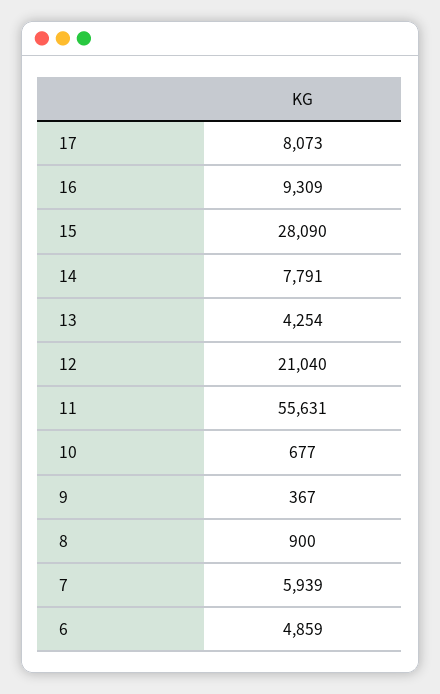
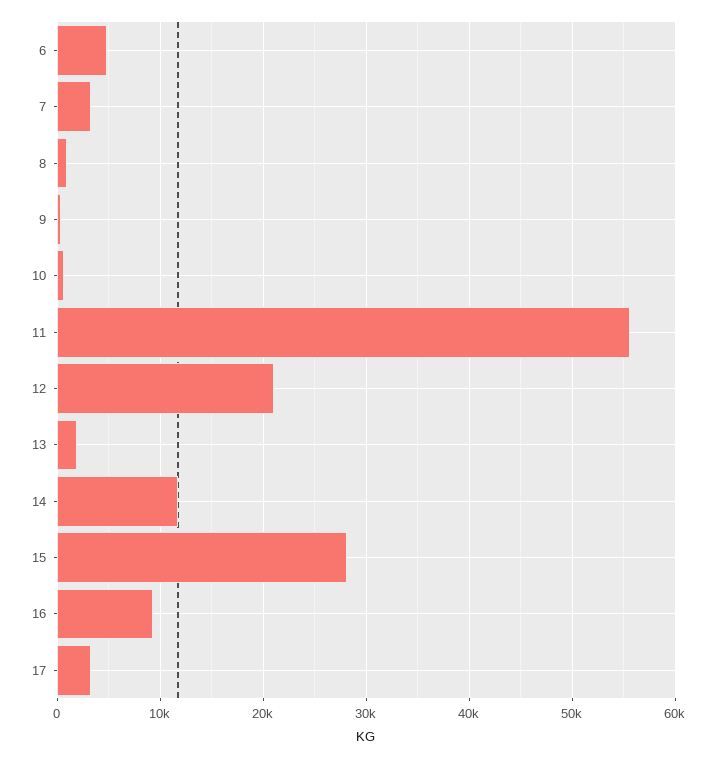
  {
-   "17": 8073,
+   "17": 3000,
    "16": 9309,
    "15": 28090,
-   "14": 7791,
+   "14": 12000,
-   "13": 4254,
+   "13": 2000,
    "12": 21040,
    "11": 55631,
    "10": 677,
    "9": 367,
    "8": 900,
-   "7": 5939,
+   "7": 3000,
    "6": 4859
  }

